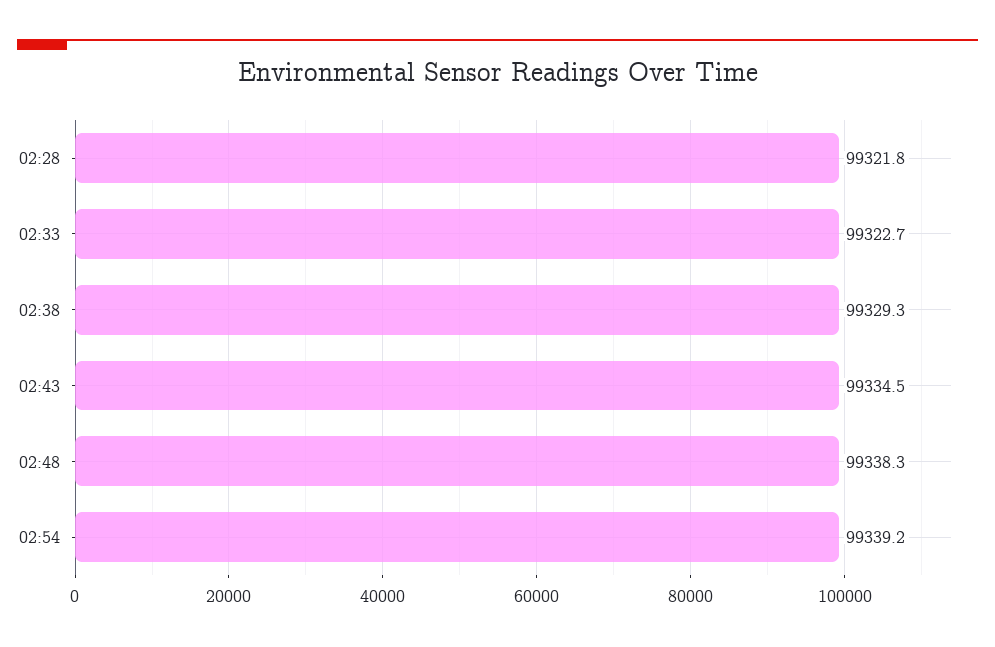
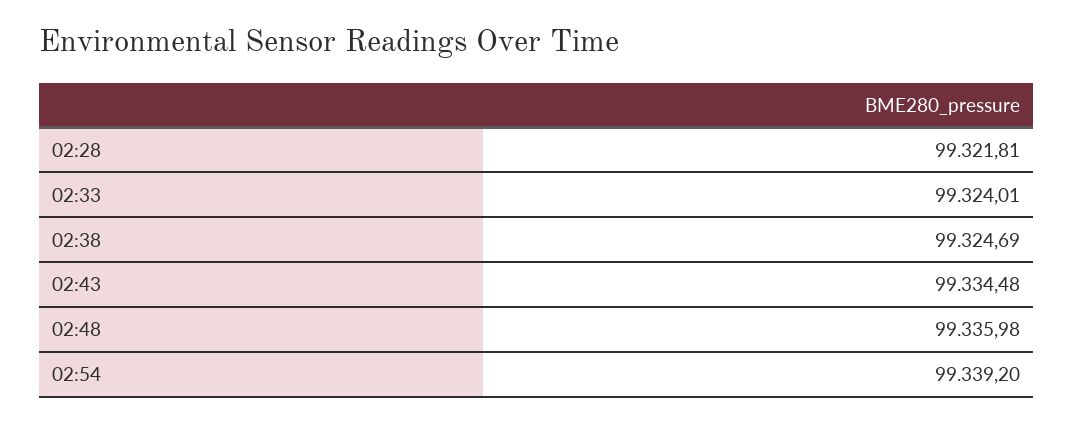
  {
    "02:28": 99321.81,
-   "02:33": 99322.7,
+   "02:33": 99324.01,
-   "02:38": 99329.3,
+   "02:38": 99324.69,
    "02:43": 99334.48,
-   "02:48": 99338.3,
+   "02:48": 99335.98,
    "02:54": 99339.2
  }

